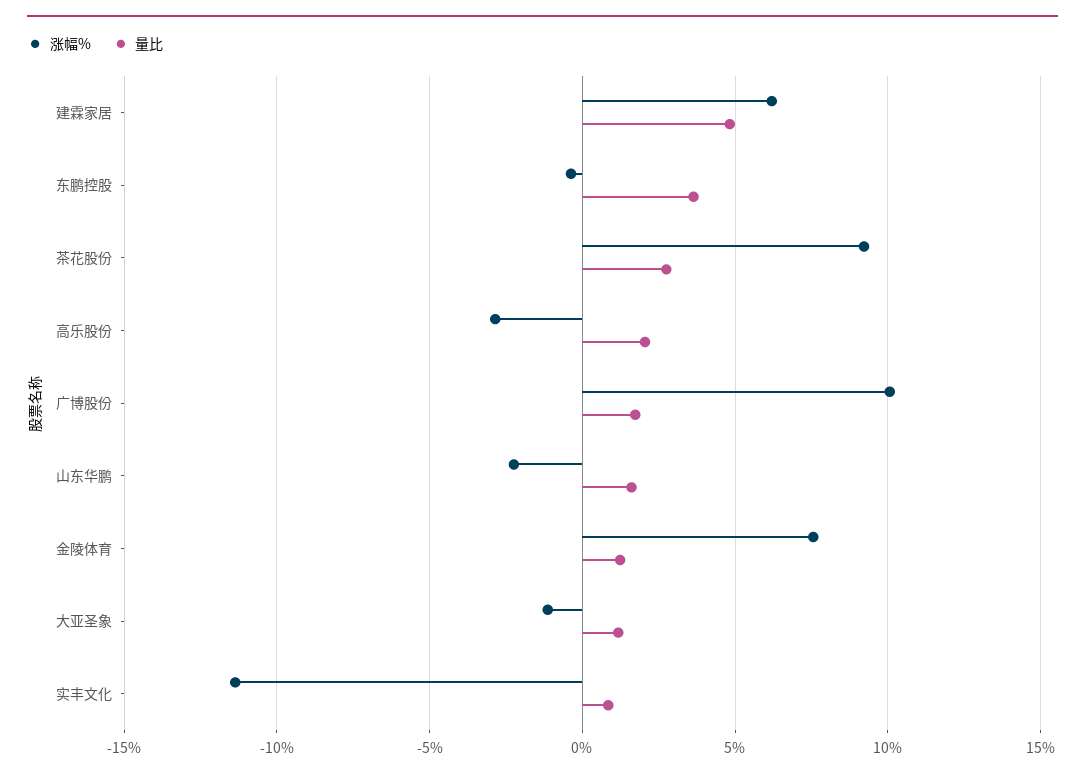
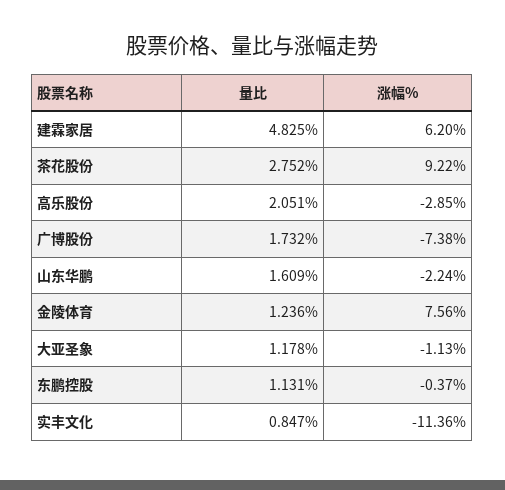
  {
    "涨幅%": {
      "建霖家居": 6.2,
      "东鹏控股": -0.37,
      "茶花股份": 9.22,
      "高乐股份": -2.85,
-     "广博股份": 10,
+     "广博股份": -7.38,
      "山东华鹏": -2.24,
      "金陵体育": 7.56,
      "大亚圣象": -1.13,
      "实丰文化": -11.36
    },
    "量比": {
      "建霖家居": 4.825,
-     "东鹏控股": 3.5,
+     "东鹏控股": 1.131,
      "茶花股份": 2.752,
      "高乐股份": 2.051,
      "广博股份": 1.732,
      "山东华鹏": 1.609,
      "金陵体育": 1.236,
      "大亚圣象": 1.178,
      "实丰文化": 0.847
    }
  }

